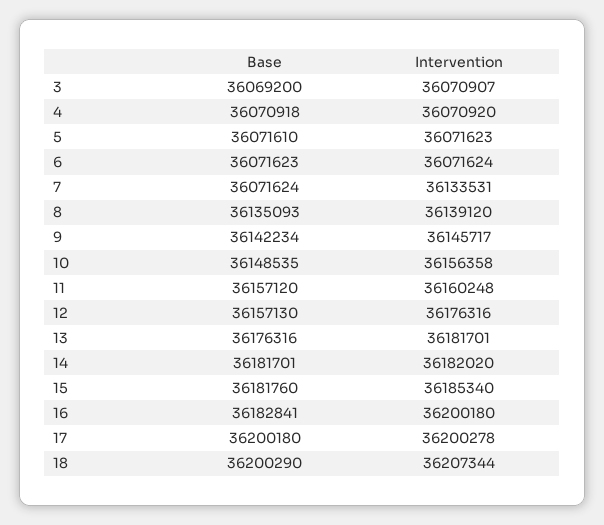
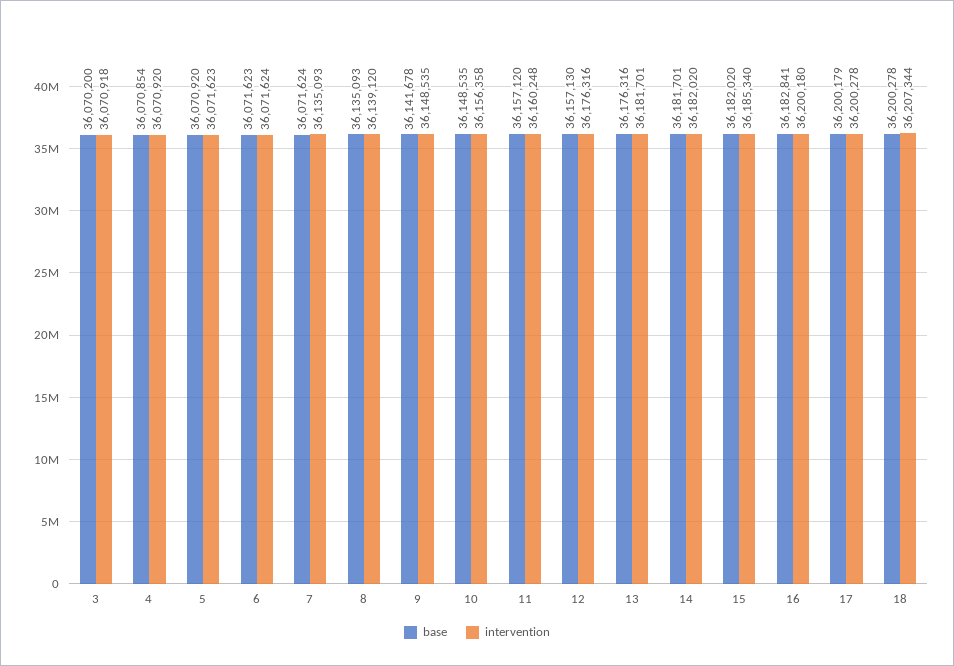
  {
    "Base": {
-     "3": 36069200,
+     "3": 36070200,
-     "4": 36070918,
+     "4": 36070854,
-     "5": 36071610,
+     "5": 36070920,
      "6": 36071623,
      "7": 36071624,
      "8": 36135093,
-     "9": 36142234,
+     "9": 36141678,
      "10": 36148535,
      "11": 36157120,
      "12": 36157130,
      "13": 36176316,
      "14": 36181701,
-     "15": 36181760,
+     "15": 36182020,
      "16": 36182841,
-     "17": 36200180,
+     "17": 36200179,
-     "18": 36200290
+     "18": 36200278
    },
    "Intervention": {
-     "3": 36070907,
+     "3": 36070918,
      "4": 36070920,
      "5": 36071623,
      "6": 36071624,
-     "7": 36133531,
+     "7": 36135093,
      "8": 36139120,
-     "9": 36145717,
+     "9": 36148535,
      "10": 36156358,
      "11": 36160248,
      "12": 36176316,
      "13": 36181701,
      "14": 36182020,
      "15": 36185340,
      "16": 36200180,
      "17": 36200278,
      "18": 36207344
    }
  }

